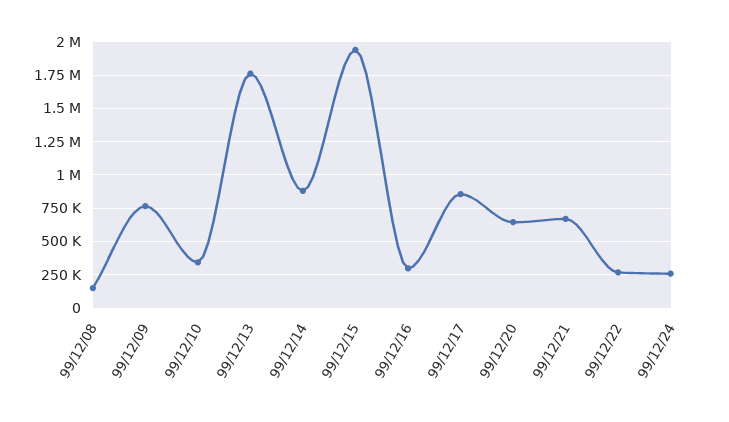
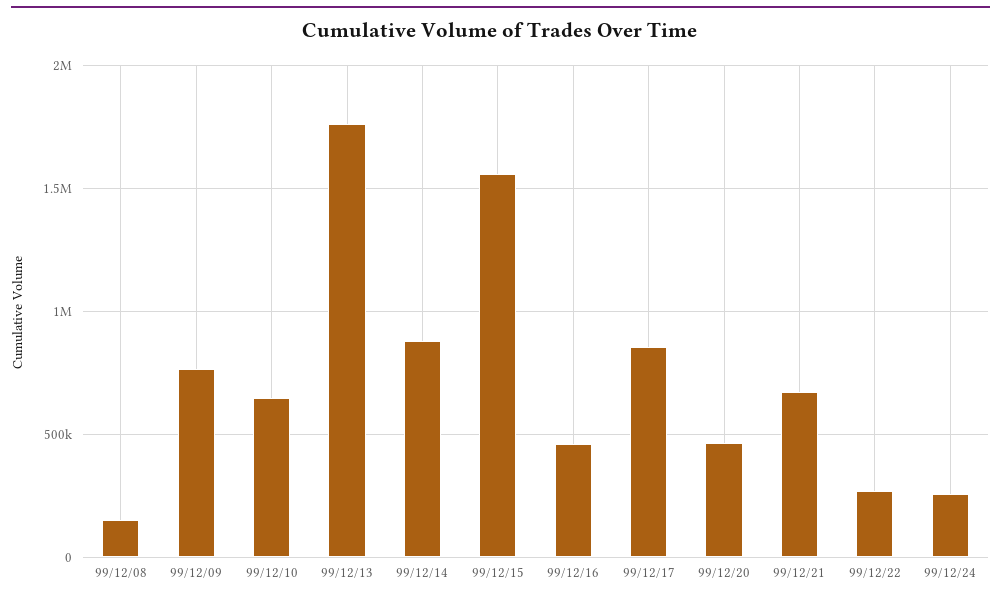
  {
    "99/12/08": 150000,
    "99/12/09": 750000,
-   "99/12/10": 350000,
+   "99/12/10": 650000,
    "99/12/13": 1750000,
    "99/12/14": 900000,
-   "99/12/15": 1950000,
+   "99/12/15": 1550000,
-   "99/12/16": 300000,
+   "99/12/16": 450000,
    "99/12/17": 850000,
-   "99/12/20": 650000,
+   "99/12/20": 450000,
    "99/12/21": 650000,
    "99/12/22": 250000,
    "99/12/24": 250000
  }

